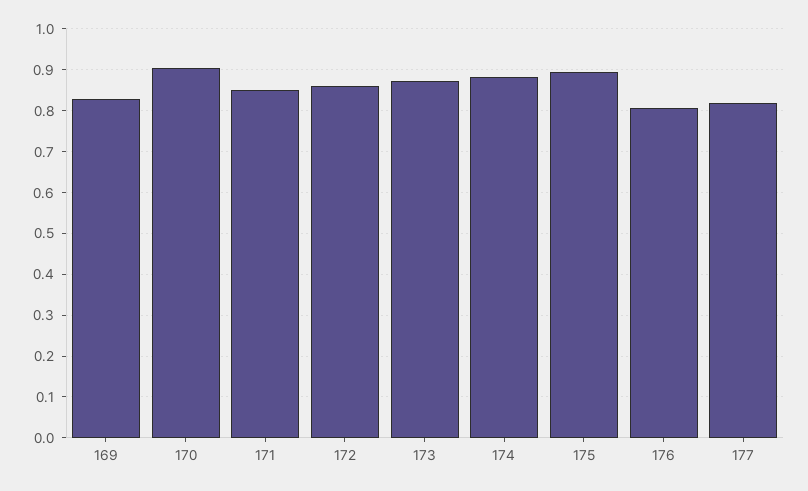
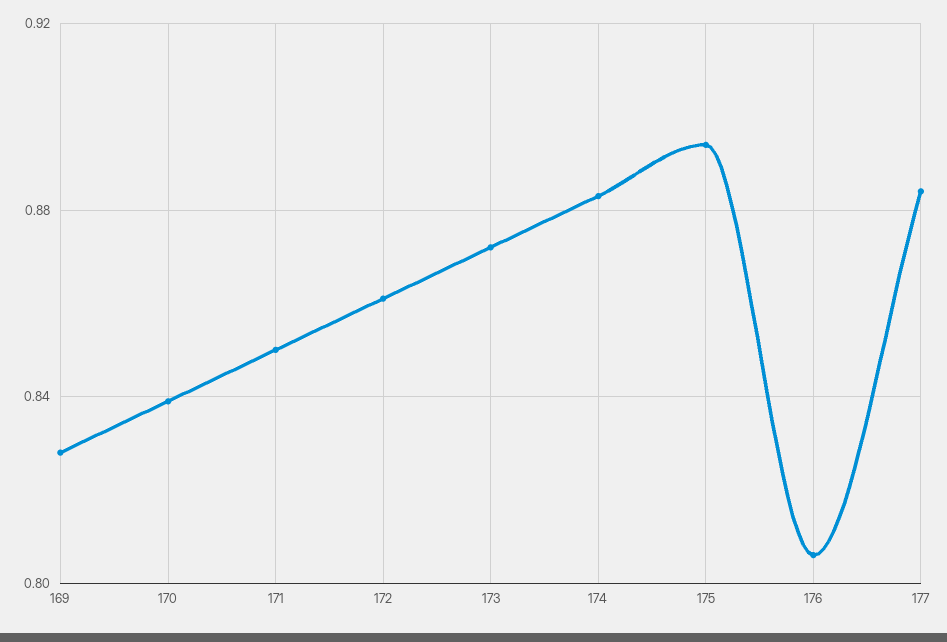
  {
    "169": 0.83,
-   "170": 0.9,
+   "170": 0.84,
    "171": 0.85,
    "172": 0.86,
    "173": 0.87,
    "174": 0.885,
    "175": 0.895,
    "176": 0.805,
-   "177": 0.82
+   "177": 0.885
  }

